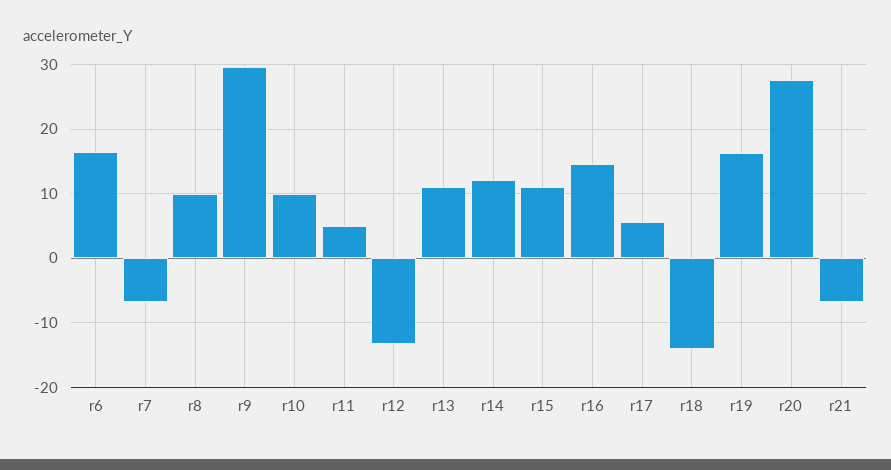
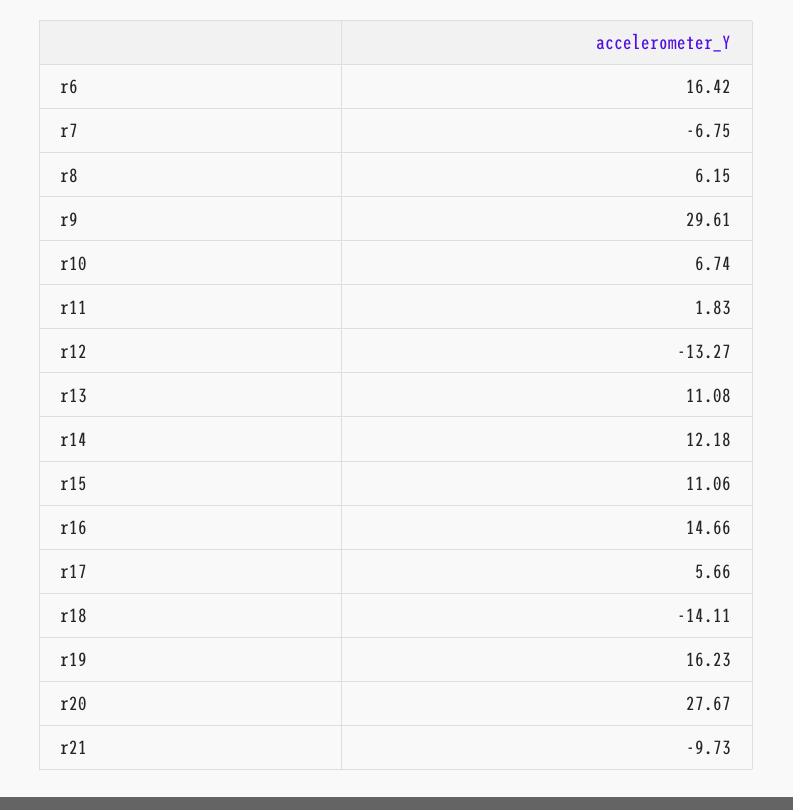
  {
    "r6": 16.42,
    "r7": -6.75,
-   "r8": 10,
+   "r8": 6.15,
    "r9": 29.61,
-   "r10": 10,
+   "r10": 6.74,
-   "r11": 5,
+   "r11": 1.83,
    "r12": -13.27,
    "r13": 11.08,
    "r14": 12.18,
    "r15": 11.06,
    "r16": 14.66,
    "r17": 5.66,
    "r18": -14.11,
    "r19": 16.23,
    "r20": 27.67,
-   "r21": -7
+   "r21": -9.73
  }

